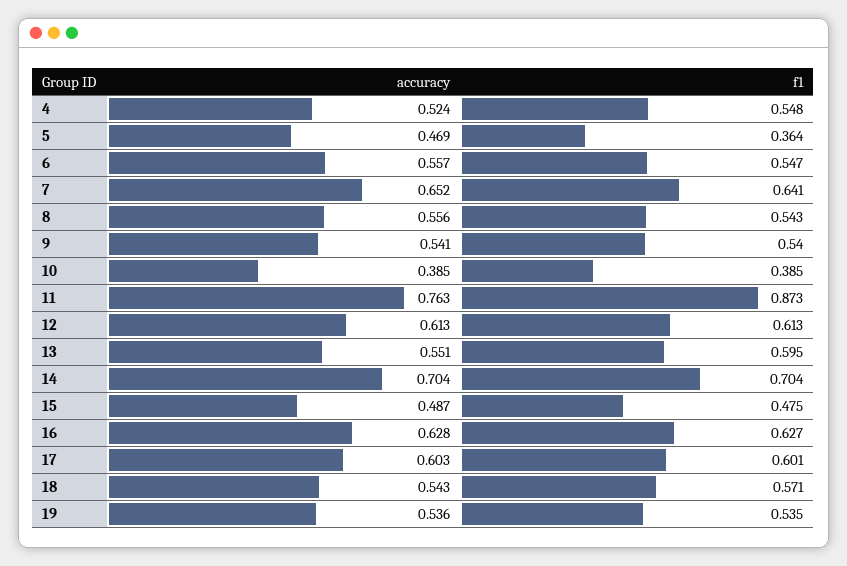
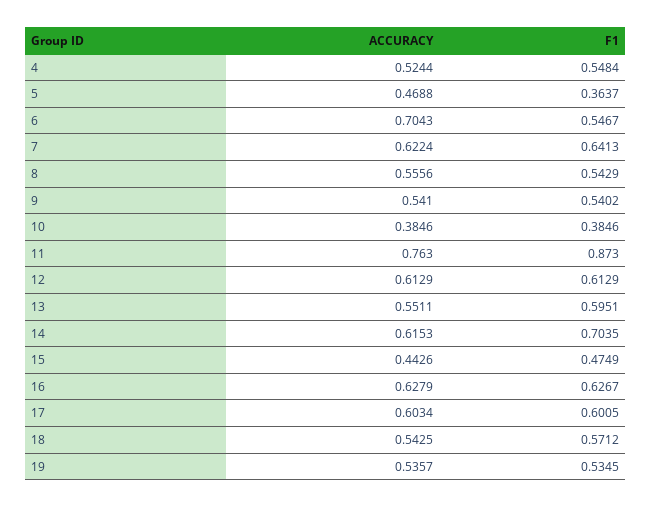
  {
    "accuracy": {
      "4": 0.5244,
      "5": 0.4688,
-     "6": 0.557,
+     "6": 0.7043,
-     "7": 0.652,
+     "7": 0.6224,
      "8": 0.5556,
      "9": 0.541,
      "10": 0.3846,
      "11": 0.763,
      "12": 0.6129,
      "13": 0.5511,
-     "14": 0.704,
+     "14": 0.6153,
-     "15": 0.487,
+     "15": 0.4426,
      "16": 0.6279,
      "17": 0.6034,
      "18": 0.5425,
      "19": 0.5357
    },
    "f1": {
      "4": 0.5484,
      "5": 0.3637,
      "6": 0.5467,
      "7": 0.6413,
      "8": 0.5429,
      "9": 0.5402,
      "10": 0.3846,
      "11": 0.873,
      "12": 0.6129,
      "13": 0.5951,
      "14": 0.7035,
      "15": 0.4749,
      "16": 0.6267,
      "17": 0.6005,
      "18": 0.5712,
      "19": 0.5345
    }
  }

